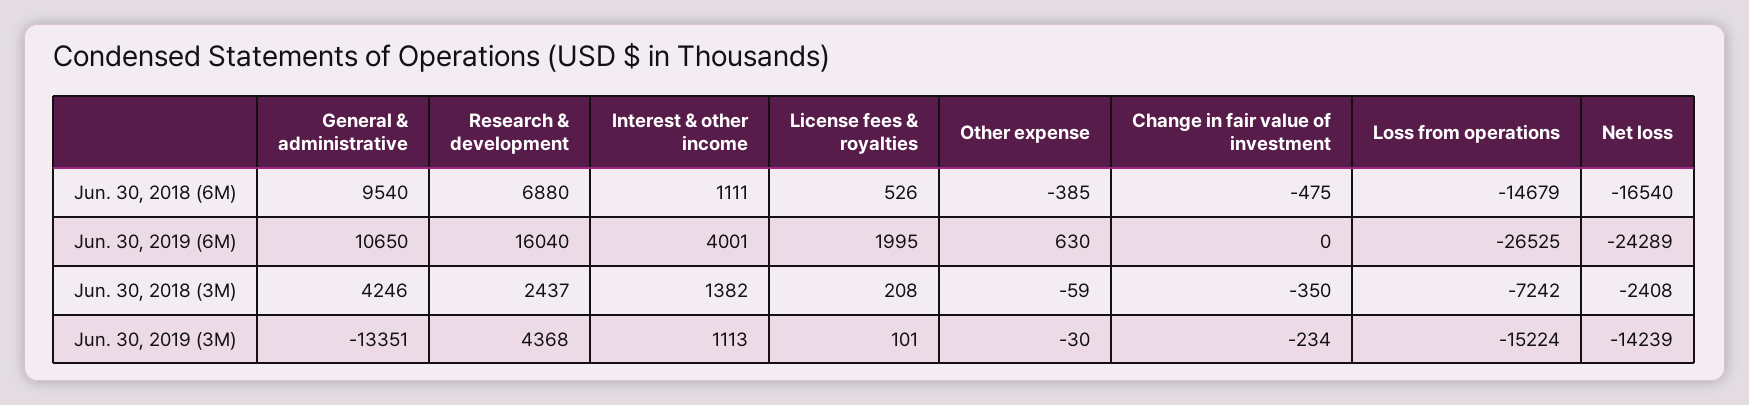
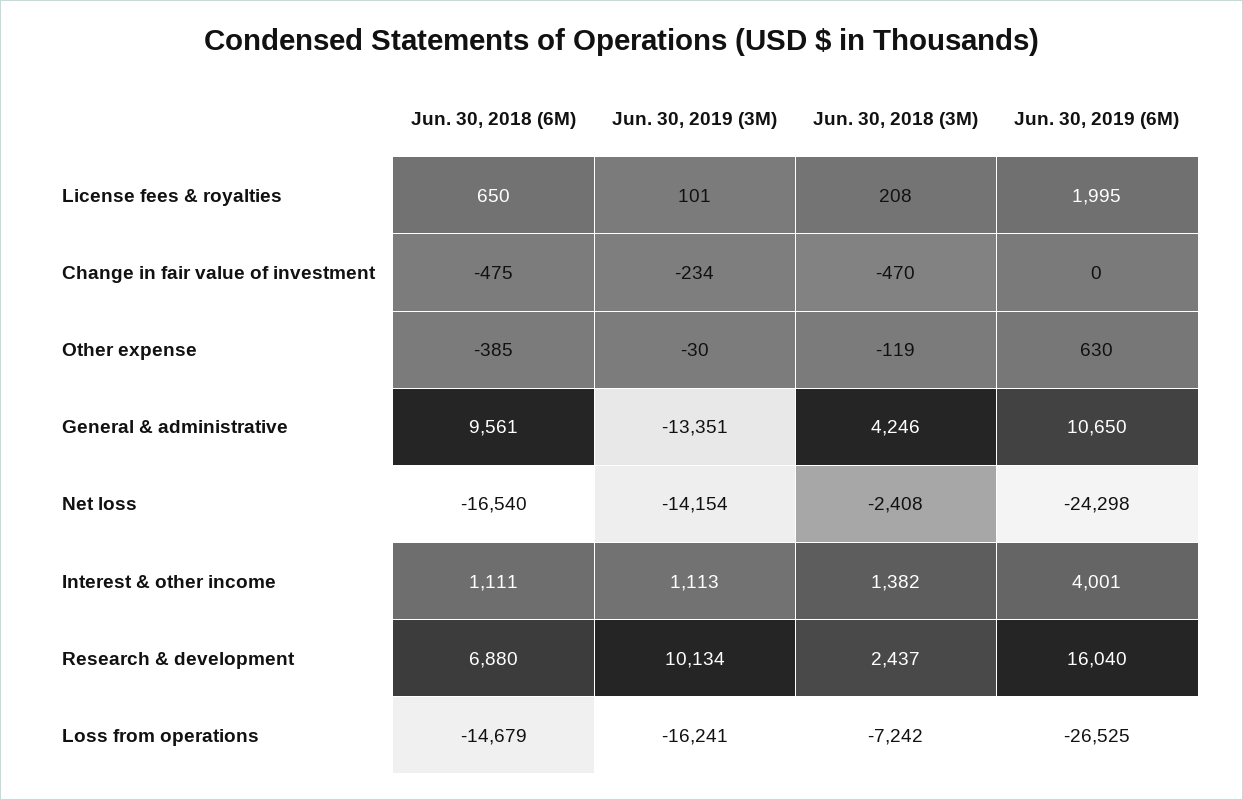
  {
    "General & administrative": {
-     "Jun. 30, 2018 (6M)": 9540,
+     "Jun. 30, 2018 (6M)": 9561,
      "Jun. 30, 2019 (6M)": 10650,
      "Jun. 30, 2018 (3M)": 4246,
      "Jun. 30, 2019 (3M)": -13351
    },
    "Research & development": {
      "Jun. 30, 2018 (6M)": 6880,
      "Jun. 30, 2019 (6M)": 16040,
      "Jun. 30, 2018 (3M)": 2437,
-     "Jun. 30, 2019 (3M)": 4368
+     "Jun. 30, 2019 (3M)": 10134
    },
    "Interest & other income": {
      "Jun. 30, 2018 (6M)": 1111,
      "Jun. 30, 2019 (6M)": 4001,
      "Jun. 30, 2018 (3M)": 1382,
      "Jun. 30, 2019 (3M)": 1113
    },
    "License fees & royalties": {
-     "Jun. 30, 2018 (6M)": 526,
+     "Jun. 30, 2018 (6M)": 650,
      "Jun. 30, 2019 (6M)": 1995,
      "Jun. 30, 2018 (3M)": 208,
      "Jun. 30, 2019 (3M)": 101
    },
    "Other expense": {
      "Jun. 30, 2018 (6M)": -385,
      "Jun. 30, 2019 (6M)": 630,
-     "Jun. 30, 2018 (3M)": -59,
+     "Jun. 30, 2018 (3M)": -119,
      "Jun. 30, 2019 (3M)": -30
    },
    "Change in fair value of investment": {
      "Jun. 30, 2018 (6M)": -475,
      "Jun. 30, 2019 (6M)": 0,
-     "Jun. 30, 2018 (3M)": -350,
+     "Jun. 30, 2018 (3M)": -470,
      "Jun. 30, 2019 (3M)": -234
    },
    "Loss from operations": {
      "Jun. 30, 2018 (6M)": -14679,
      "Jun. 30, 2019 (6M)": -26525,
      "Jun. 30, 2018 (3M)": -7242,
-     "Jun. 30, 2019 (3M)": -15224
+     "Jun. 30, 2019 (3M)": -16241
    },
    "Net loss": {
      "Jun. 30, 2018 (6M)": -16540,
-     "Jun. 30, 2019 (6M)": -24289,
+     "Jun. 30, 2019 (6M)": -24298,
      "Jun. 30, 2018 (3M)": -2408,
-     "Jun. 30, 2019 (3M)": -14239
+     "Jun. 30, 2019 (3M)": -14154
    }
  }

